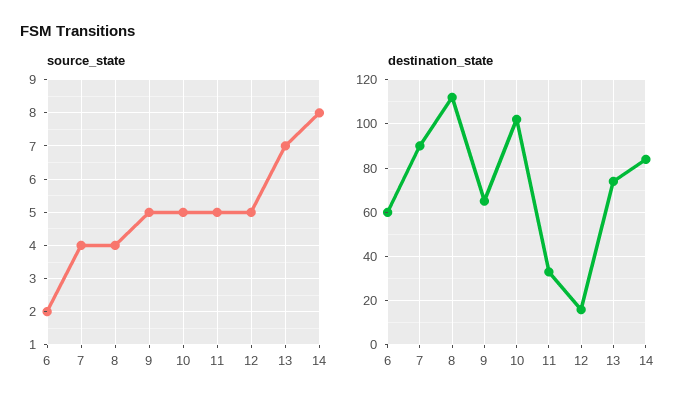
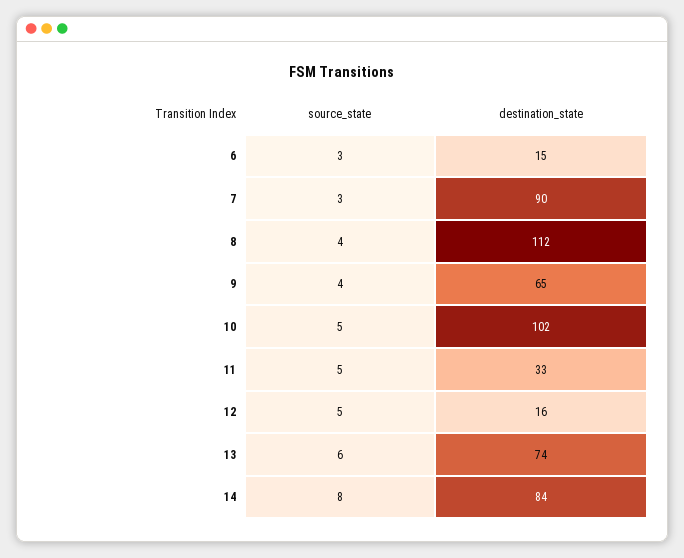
  {
    "source_state": {
-     "6": 2,
+     "6": 3,
-     "7": 4,
+     "7": 3,
      "8": 4,
-     "9": 5,
+     "9": 4,
      "10": 5,
      "11": 5,
      "12": 5,
-     "13": 7,
+     "13": 6,
      "14": 8
    },
    "destination_state": {
-     "6": 60,
+     "6": 15,
      "7": 90,
      "8": 112,
      "9": 65,
      "10": 102,
      "11": 33,
      "12": 16,
      "13": 74,
      "14": 84
    }
  }

